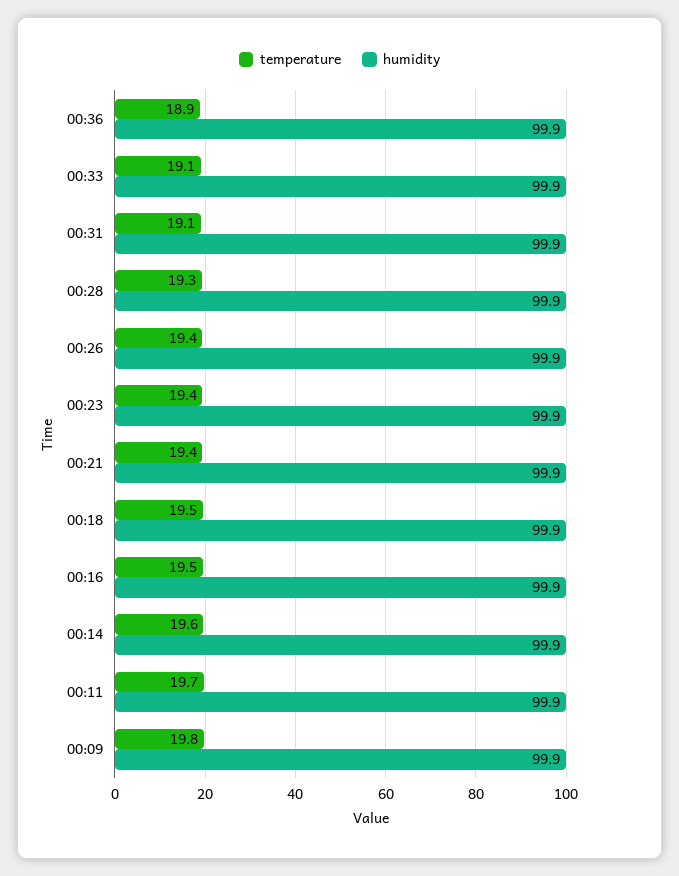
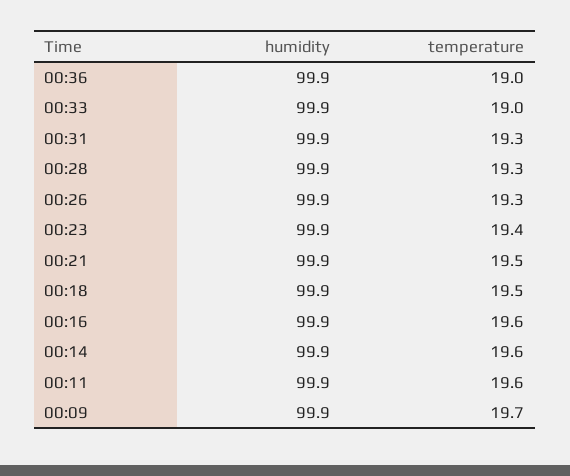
  {
    "temperature": {
-     "00:36": 18.9,
+     "00:36": 19,
-     "00:33": 19.1,
+     "00:33": 19,
-     "00:31": 19.1,
+     "00:31": 19.3,
      "00:28": 19.3,
-     "00:26": 19.4,
+     "00:26": 19.3,
      "00:23": 19.4,
-     "00:21": 19.4,
+     "00:21": 19.5,
      "00:18": 19.5,
-     "00:16": 19.5,
+     "00:16": 19.6,
      "00:14": 19.6,
-     "00:11": 19.7,
+     "00:11": 19.6,
-     "00:09": 19.8
+     "00:09": 19.7
    },
    "humidity": {
      "00:36": 99.9,
      "00:33": 99.9,
      "00:31": 99.9,
      "00:28": 99.9,
      "00:26": 99.9,
      "00:23": 99.9,
      "00:21": 99.9,
      "00:18": 99.9,
      "00:16": 99.9,
      "00:14": 99.9,
      "00:11": 99.9,
      "00:09": 99.9
    }
  }

